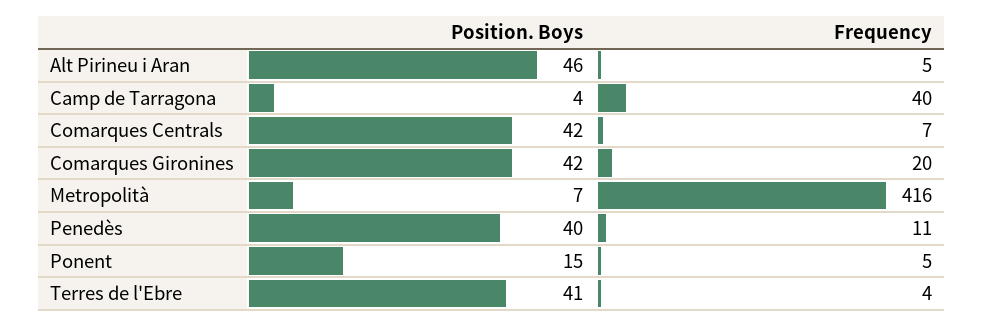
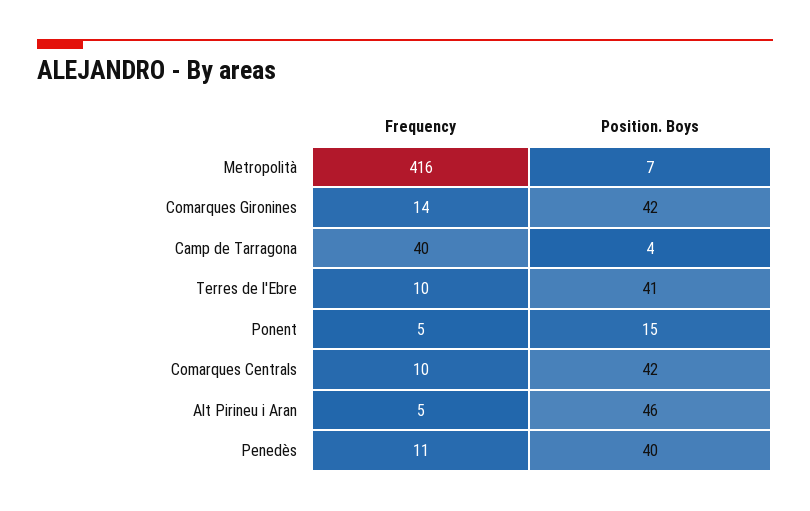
  {
    "Position. Boys": {
      "Alt Pirineu i Aran": 46,
      "Camp de Tarragona": 4,
      "Comarques Centrals": 42,
      "Comarques Gironines": 42,
      "Metropolità": 7,
      "Penedès": 40,
      "Ponent": 15,
      "Terres de l'Ebre": 41
    },
    "Frequency": {
      "Alt Pirineu i Aran": 5,
      "Camp de Tarragona": 40,
-     "Comarques Centrals": 7,
+     "Comarques Centrals": 10,
-     "Comarques Gironines": 20,
+     "Comarques Gironines": 14,
      "Metropolità": 416,
      "Penedès": 11,
      "Ponent": 5,
-     "Terres de l'Ebre": 4
+     "Terres de l'Ebre": 10
    }
  }

